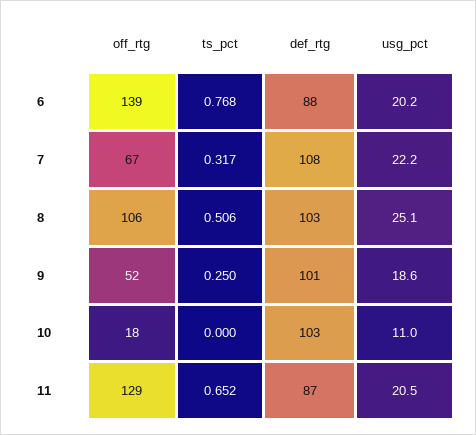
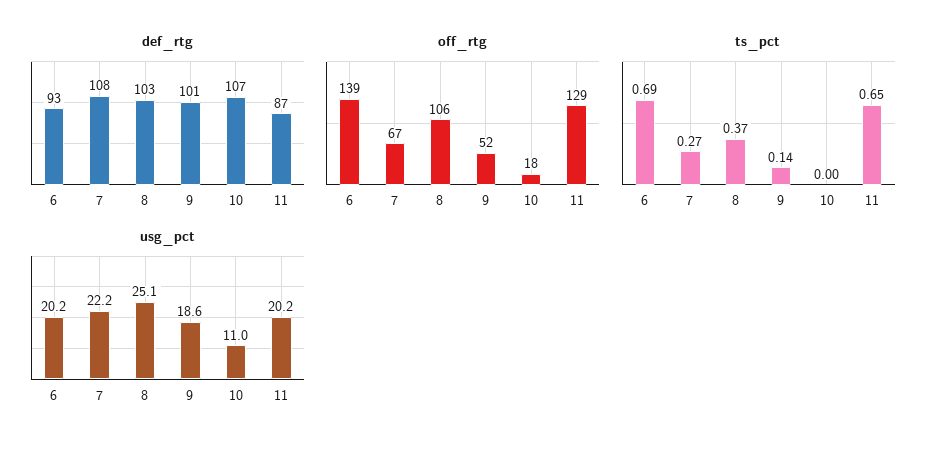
  {
    "off_rtg": {
      "6": 139,
      "7": 67,
      "8": 106,
      "9": 52,
      "10": 18,
      "11": 129
    },
    "ts_pct": {
-     "6": 0.768,
+     "6": 0.69,
-     "7": 0.317,
+     "7": 0.27,
-     "8": 0.506,
+     "8": 0.37,
-     "9": 0.25,
+     "9": 0.14,
      "10": 0,
      "11": 0.652
    },
    "def_rtg": {
-     "6": 88,
+     "6": 93,
      "7": 108,
      "8": 103,
      "9": 101,
-     "10": 103,
+     "10": 107,
      "11": 87
    },
    "usg_pct": {
      "6": 20.2,
      "7": 22.2,
      "8": 25.1,
      "9": 18.6,
      "10": 11,
-     "11": 20.5
+     "11": 20.2
    }
  }

